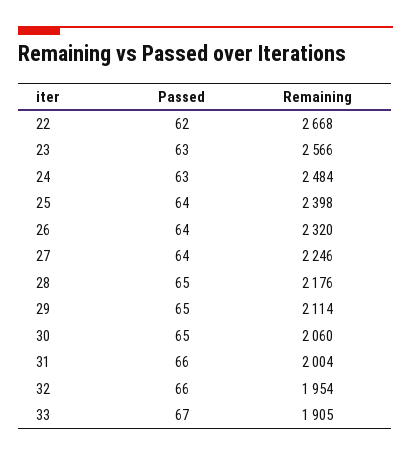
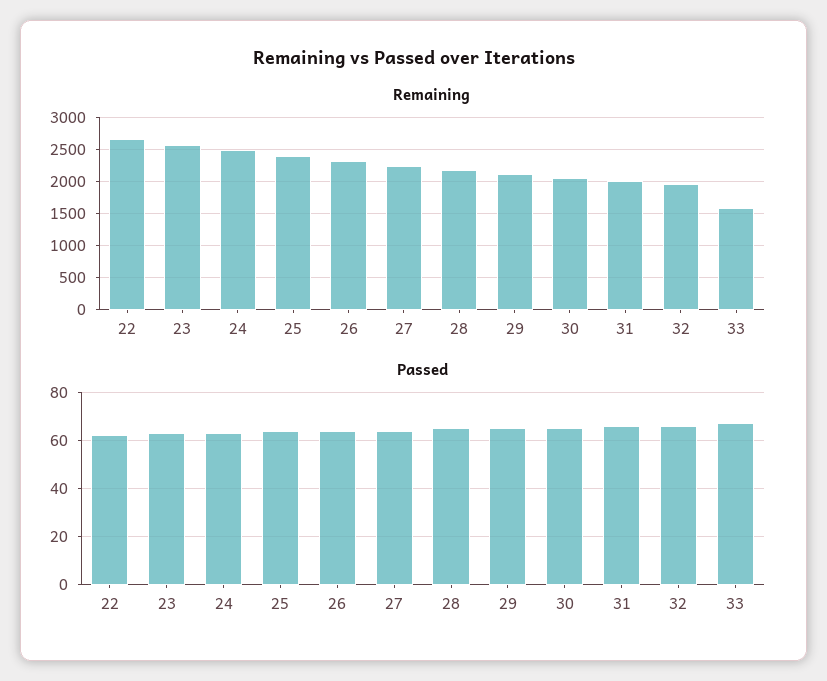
  {
    "Passed": {
      "22": 62,
      "23": 63,
      "24": 63,
      "25": 64,
      "26": 64,
      "27": 64,
      "28": 65,
      "29": 65,
      "30": 65,
      "31": 66,
      "32": 66,
      "33": 67
    },
    "Remaining": {
      "22": 2668,
      "23": 2566,
      "24": 2484,
      "25": 2398,
      "26": 2320,
      "27": 2246,
      "28": 2176,
      "29": 2114,
      "30": 2060,
      "31": 2004,
      "32": 1954,
-     "33": 1905
+     "33": 1600
    }
  }

